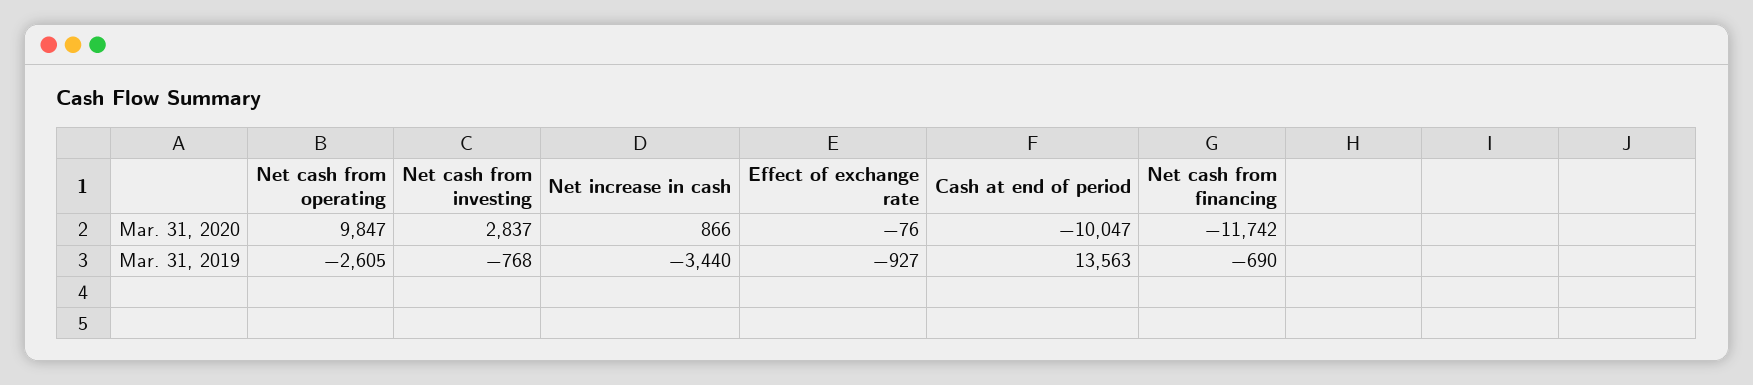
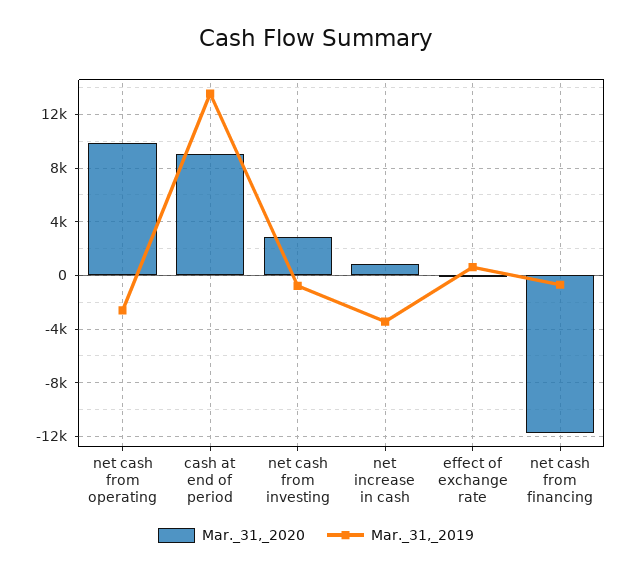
  {
    "Mar. 31, 2020": {
      "Net cash from operating": 9847,
      "Net cash from investing": 2837,
      "Net increase in cash": 866,
      "Effect of exchange rate": -76,
-     "Cash at end of period": -10047,
+     "Cash at end of period": 9000,
      "Net cash from financing": -11742
    },
    "Mar. 31, 2019": {
      "Net cash from operating": -2605,
      "Net cash from investing": -768,
      "Net increase in cash": -3440,
-     "Effect of exchange rate": -927,
+     "Effect of exchange rate": 500,
      "Cash at end of period": 13563,
      "Net cash from financing": -690
    }
  }

